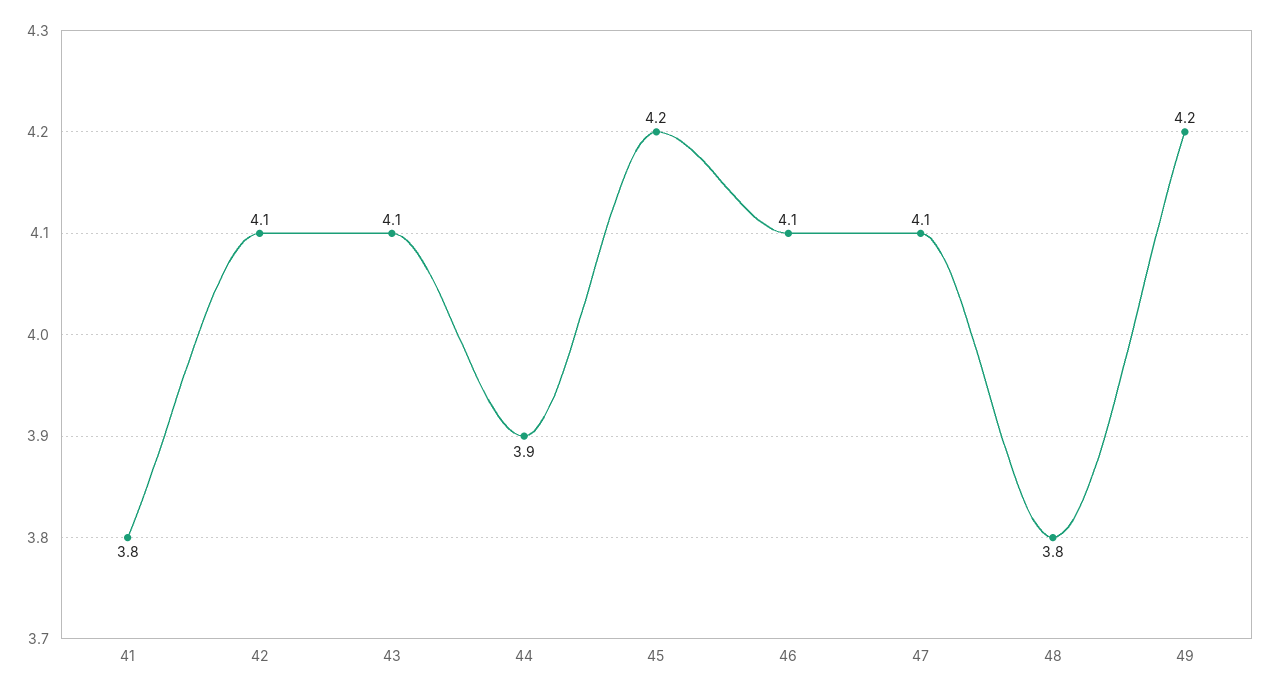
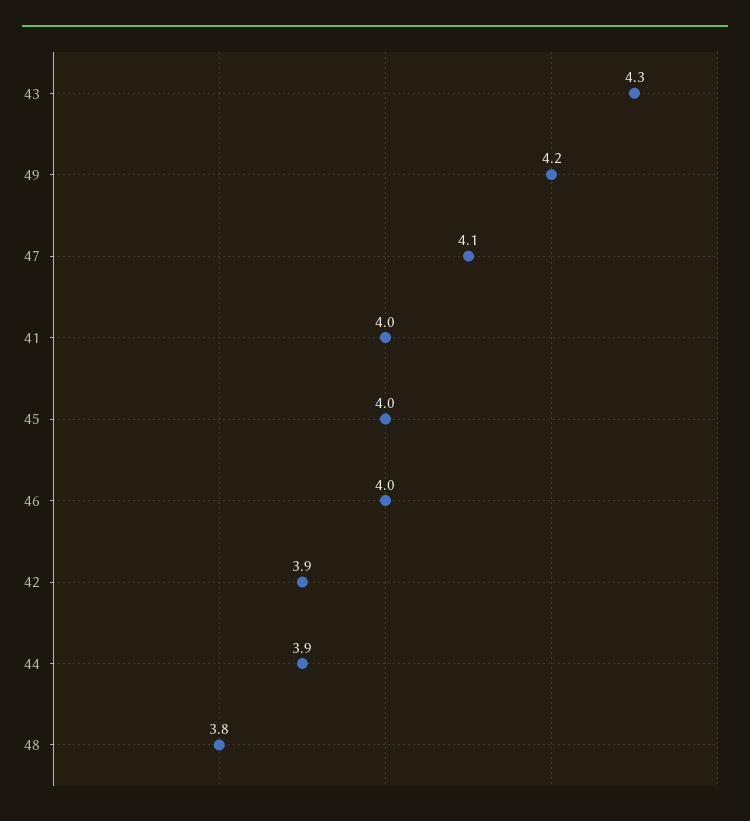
  {
-   "41": 3.8,
+   "41": 4,
-   "42": 4.1,
+   "42": 3.9,
-   "43": 4.1,
+   "43": 4.3,
    "44": 3.9,
-   "45": 4.2,
+   "45": 4,
-   "46": 4.1,
+   "46": 4,
    "47": 4.1,
    "48": 3.8,
    "49": 4.2
  }

